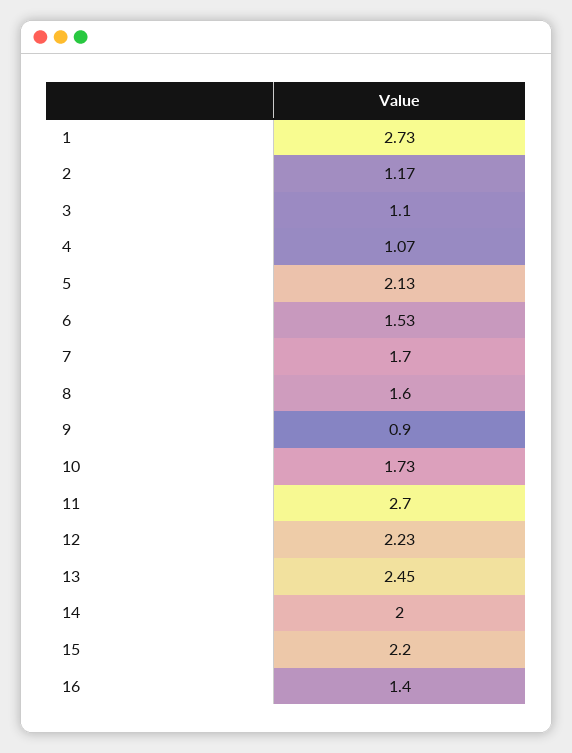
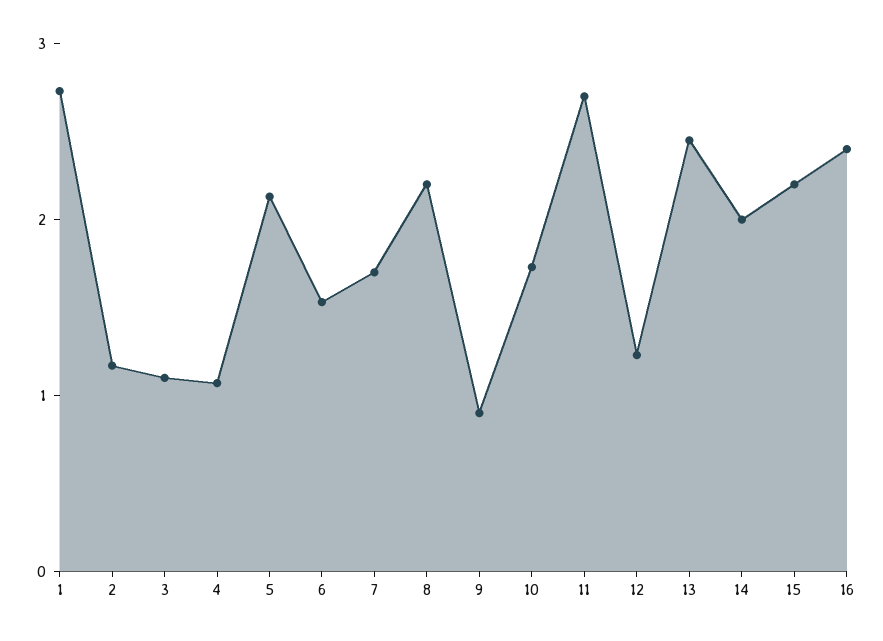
  {
    "1": 2.73,
    "2": 1.17,
    "3": 1.1,
    "4": 1.07,
    "5": 2.13,
    "6": 1.53,
    "7": 1.7,
-   "8": 1.6,
+   "8": 2.2,
    "9": 0.9,
    "10": 1.73,
    "11": 2.7,
-   "12": 2.23,
+   "12": 1.2,
    "13": 2.45,
    "14": 2,
    "15": 2.2,
-   "16": 1.4
+   "16": 2.4
  }

